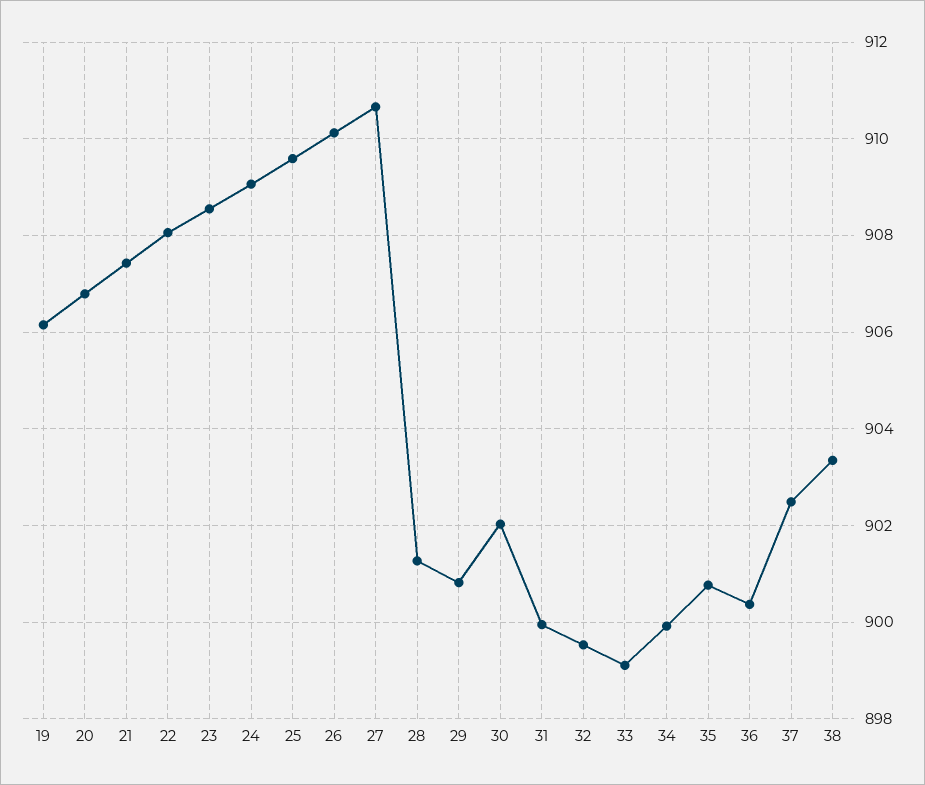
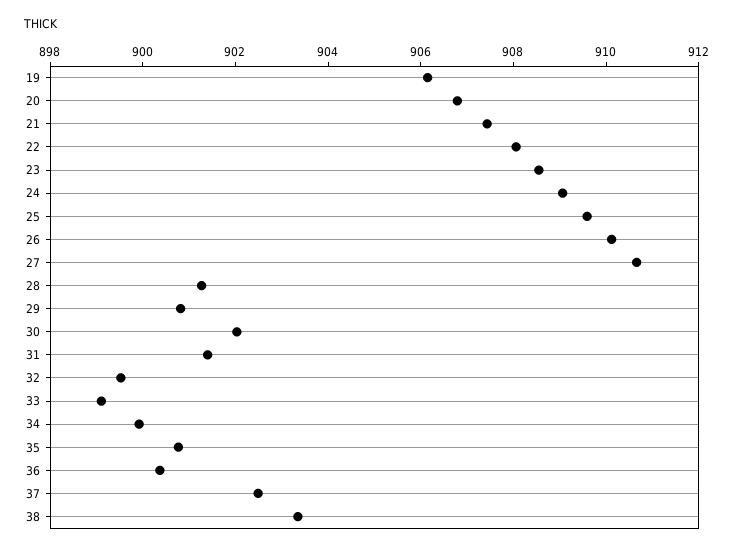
  {
    "19": 906.2,
    "20": 906.8,
    "21": 907.4,
    "22": 908,
    "23": 908.6,
    "24": 909,
    "25": 909.6,
    "26": 910.2,
    "27": 910.6,
    "28": 901.2,
    "29": 900.8,
    "30": 902,
-   "31": 900,
+   "31": 901.5,
    "32": 899.6,
    "33": 899.2,
    "34": 900,
    "35": 900.8,
    "36": 900.4,
    "37": 902.4,
    "38": 903.4
  }

